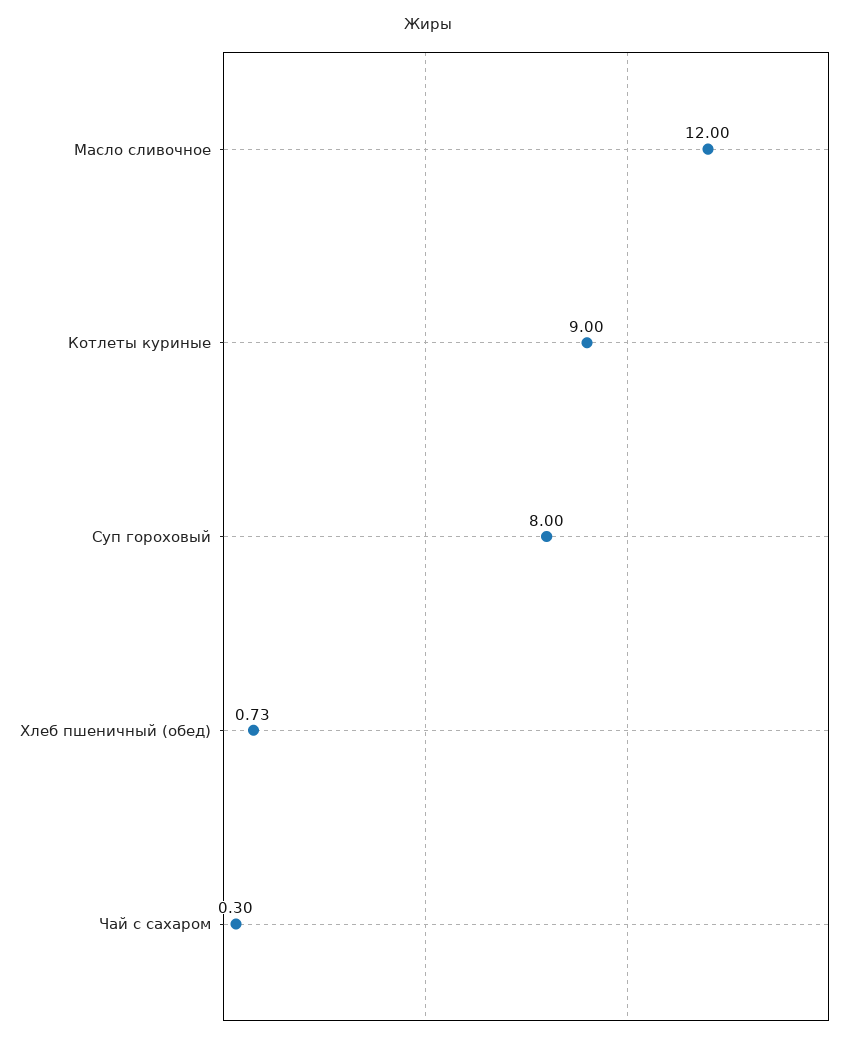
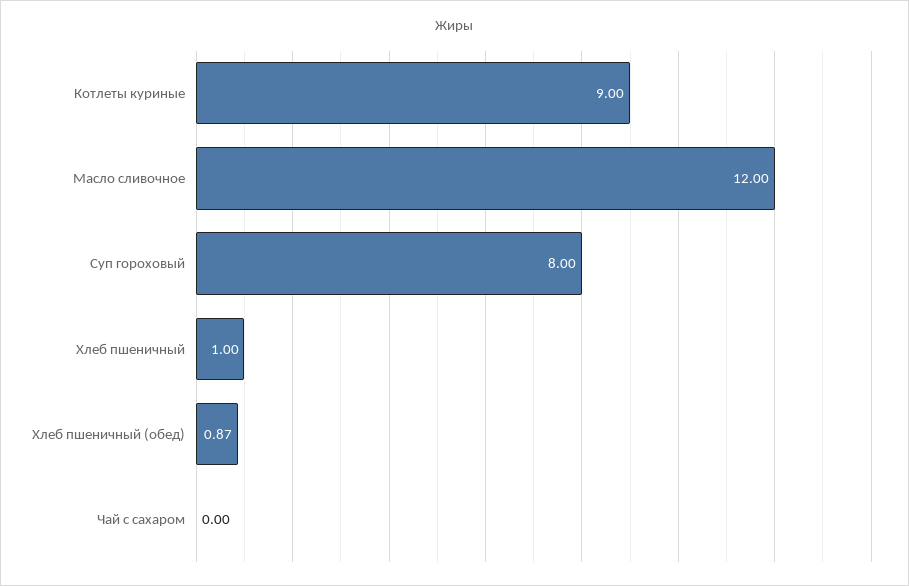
  {
    "Масло сливочное": 12,
    "Котлеты куриные": 9,
    "Суп гороховый": 8,
-   "Хлеб пшеничный (обед)": 0.73,
+   "Хлеб пшеничный (обед)": 0.87,
-   "Чай с сахаром": 0.3
+   "Чай с сахаром": 0,
+   "Хлеб пшеничный": 1
  }

